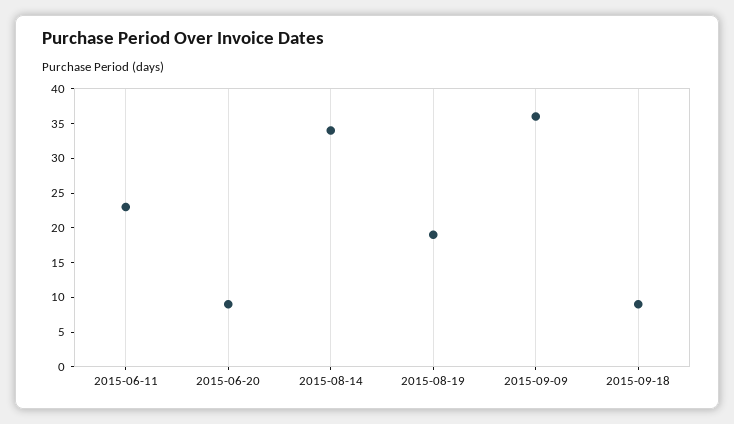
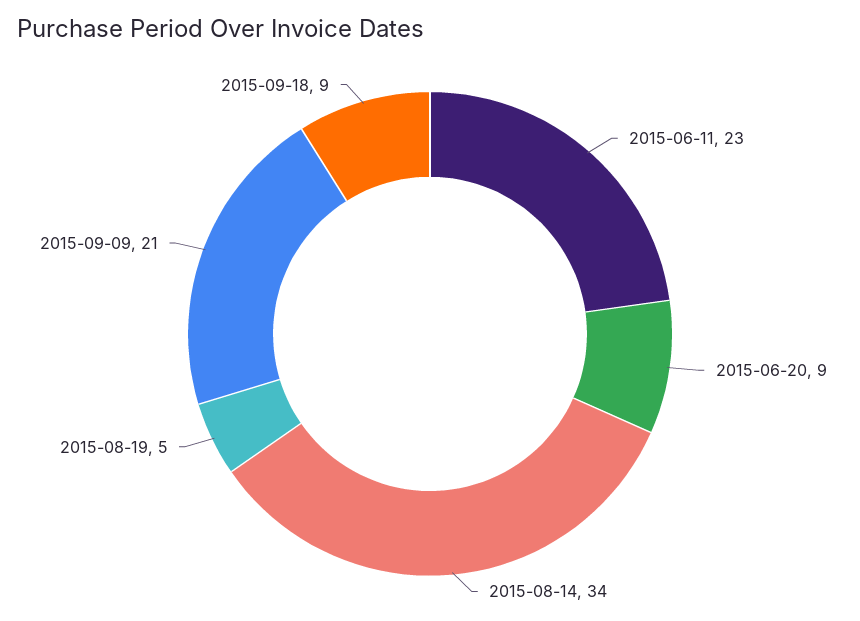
  {
    "2015-06-11": 23,
    "2015-06-20": 9,
    "2015-08-14": 34,
-   "2015-08-19": 20,
+   "2015-08-19": 5,
-   "2015-09-09": 35,
+   "2015-09-09": 21,
    "2015-09-18": 9
  }

